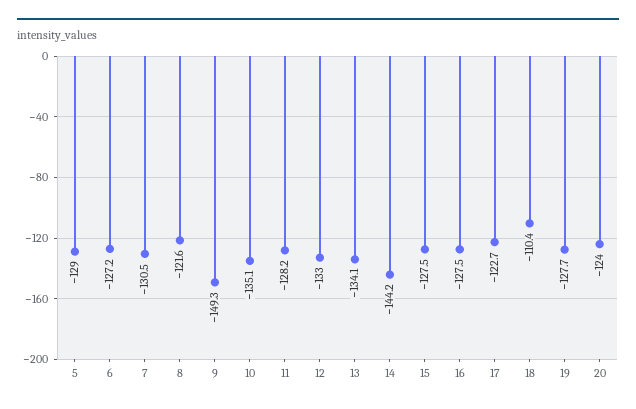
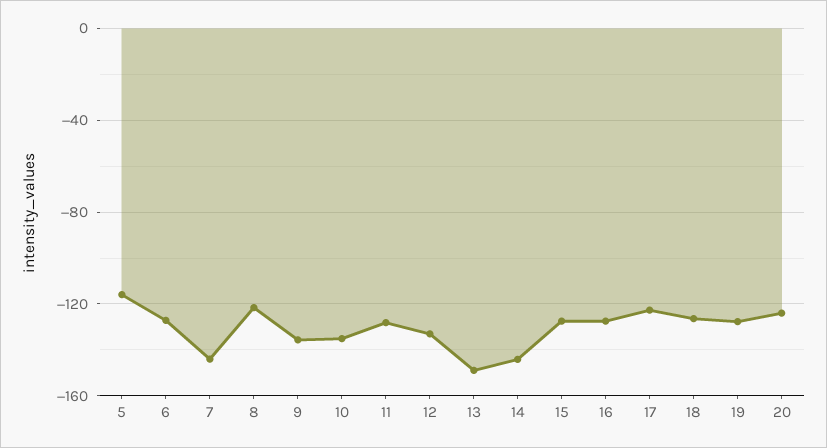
  {
-   "5": -129,
+   "5": -115,
    "6": -127.2,
-   "7": -130.5,
+   "7": -145,
    "8": -121.6,
-   "9": -149.3,
+   "9": -135,
    "10": -135.1,
    "11": -128.2,
    "12": -133,
-   "13": -134.1,
+   "13": -150,
    "14": -144.2,
    "15": -127.5,
    "16": -127.5,
    "17": -122.7,
-   "18": -110.4,
+   "18": -125,
    "19": -127.7,
    "20": -124
  }

